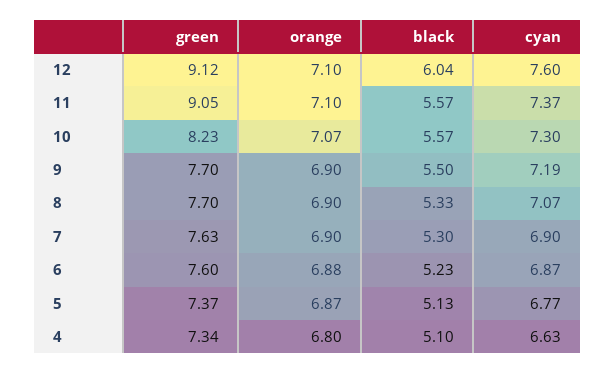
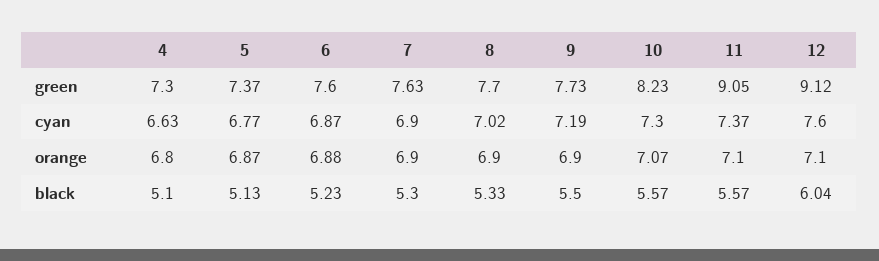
  {
    "green": {
      "12": 9.12,
      "11": 9.05,
      "10": 8.23,
-     "9": 7.7,
+     "9": 7.73,
      "8": 7.7,
      "7": 7.63,
      "6": 7.6,
      "5": 7.37,
-     "4": 7.34
+     "4": 7.3
    },
    "orange": {
      "12": 7.1,
      "11": 7.1,
      "10": 7.07,
      "9": 6.9,
      "8": 6.9,
      "7": 6.9,
      "6": 6.88,
      "5": 6.87,
      "4": 6.8
    },
    "black": {
      "12": 6.04,
      "11": 5.57,
      "10": 5.57,
      "9": 5.5,
      "8": 5.33,
      "7": 5.3,
      "6": 5.23,
      "5": 5.13,
      "4": 5.1
    },
    "cyan": {
      "12": 7.6,
      "11": 7.37,
      "10": 7.3,
      "9": 7.19,
-     "8": 7.07,
+     "8": 7.02,
      "7": 6.9,
      "6": 6.87,
      "5": 6.77,
      "4": 6.63
    }
  }

